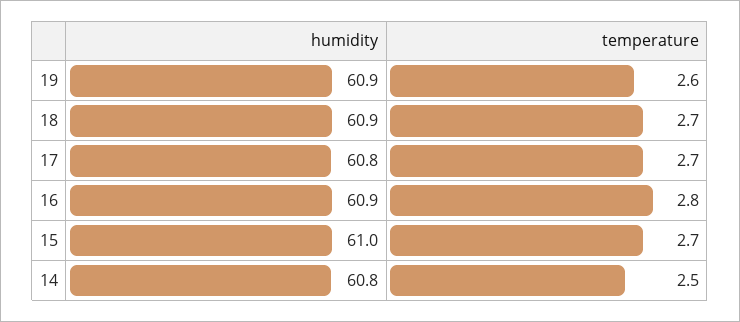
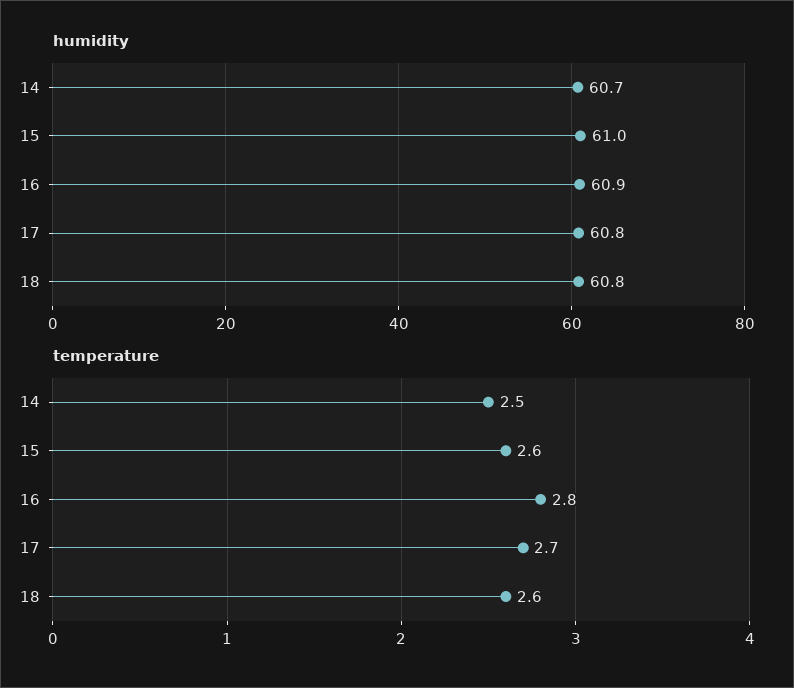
  {
    "humidity": {
-     "19": 60.9,
-     "18": 60.9,
+     "18": 60.8,
      "17": 60.8,
      "16": 60.9,
      "15": 61,
-     "14": 60.8
+     "14": 60.7
    },
    "temperature": {
-     "19": 2.6,
-     "18": 2.7,
+     "18": 2.6,
      "17": 2.7,
      "16": 2.8,
-     "15": 2.7,
+     "15": 2.6,
      "14": 2.5
    }
  }

